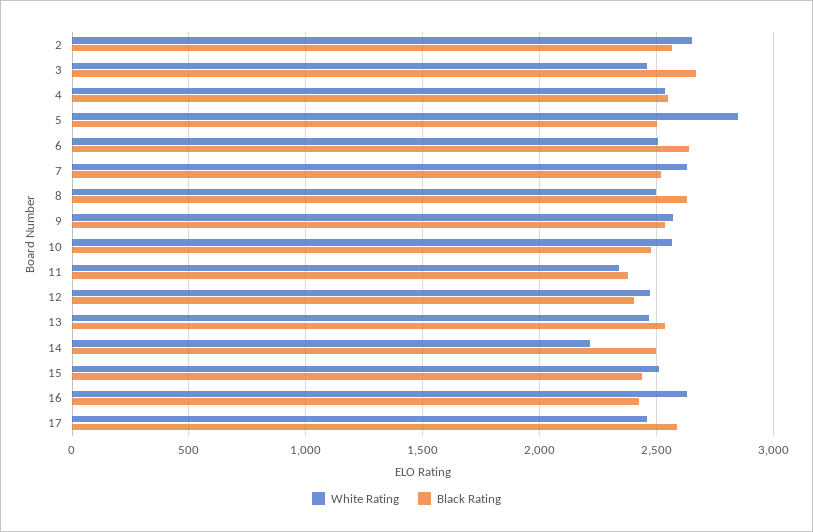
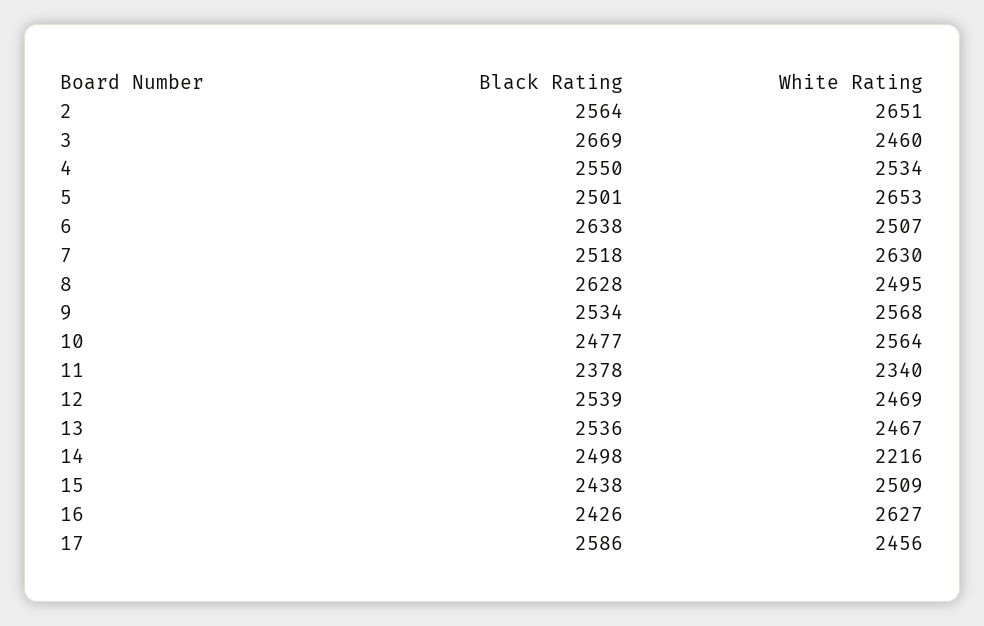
  {
    "White Rating": {
      "2": 2651,
      "3": 2460,
      "4": 2534,
-     "5": 2850,
+     "5": 2653,
      "6": 2507,
      "7": 2630,
      "8": 2495,
      "9": 2568,
      "10": 2564,
      "11": 2340,
      "12": 2469,
      "13": 2467,
      "14": 2216,
      "15": 2509,
      "16": 2627,
      "17": 2456
    },
    "Black Rating": {
      "2": 2564,
      "3": 2669,
      "4": 2550,
      "5": 2501,
      "6": 2638,
      "7": 2518,
      "8": 2628,
      "9": 2534,
      "10": 2477,
      "11": 2378,
-     "12": 2400,
+     "12": 2539,
      "13": 2536,
      "14": 2498,
      "15": 2438,
      "16": 2426,
      "17": 2586
    }
  }

